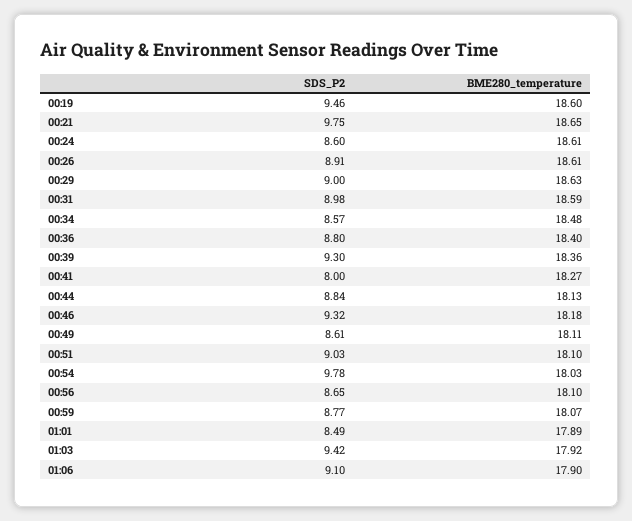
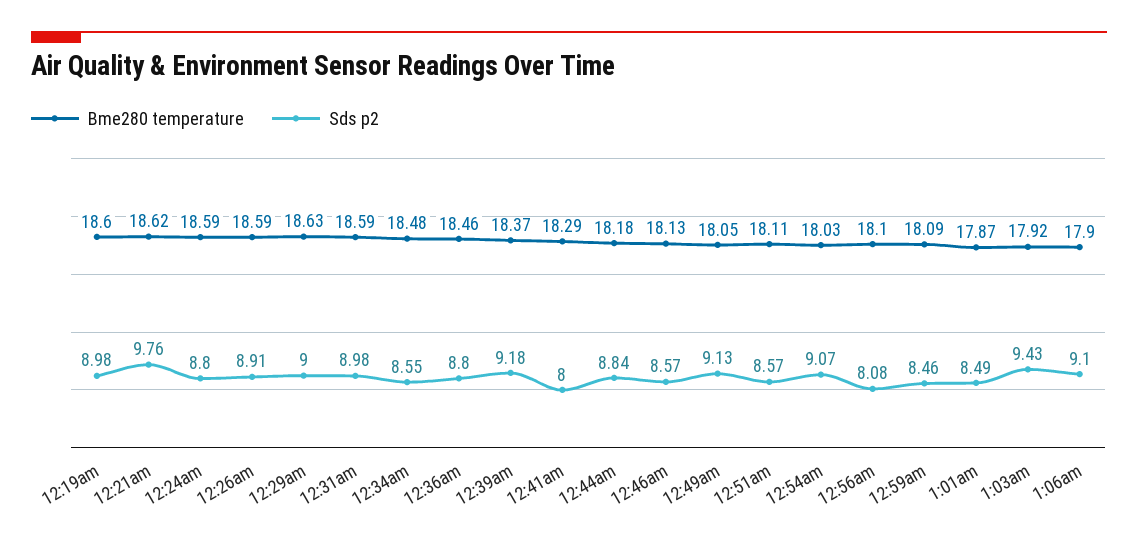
  {
    "SDS_P2": {
-     "00:19": 9.46,
+     "00:19": 8.98,
-     "00:21": 9.75,
+     "00:21": 9.76,
-     "00:24": 8.6,
+     "00:24": 8.8,
      "00:26": 8.91,
      "00:29": 9,
      "00:31": 8.98,
-     "00:34": 8.57,
+     "00:34": 8.55,
      "00:36": 8.8,
-     "00:39": 9.3,
+     "00:39": 9.18,
      "00:41": 8,
      "00:44": 8.84,
-     "00:46": 9.32,
+     "00:46": 8.57,
-     "00:49": 8.61,
+     "00:49": 9.13,
-     "00:51": 9.03,
+     "00:51": 8.57,
-     "00:54": 9.78,
+     "00:54": 9.07,
-     "00:56": 8.65,
+     "00:56": 8.08,
-     "00:59": 8.77,
+     "00:59": 8.46,
      "01:01": 8.49,
-     "01:03": 9.42,
+     "01:03": 9.43,
      "01:06": 9.1
    },
    "BME280_temperature": {
      "00:19": 18.6,
-     "00:21": 18.65,
+     "00:21": 18.62,
-     "00:24": 18.61,
+     "00:24": 18.59,
-     "00:26": 18.61,
+     "00:26": 18.59,
      "00:29": 18.63,
      "00:31": 18.59,
      "00:34": 18.48,
-     "00:36": 18.4,
+     "00:36": 18.46,
-     "00:39": 18.36,
+     "00:39": 18.37,
-     "00:41": 18.27,
+     "00:41": 18.29,
-     "00:44": 18.13,
+     "00:44": 18.18,
-     "00:46": 18.18,
+     "00:46": 18.13,
-     "00:49": 18.11,
+     "00:49": 18.05,
-     "00:51": 18.1,
+     "00:51": 18.11,
      "00:54": 18.03,
      "00:56": 18.1,
-     "00:59": 18.07,
+     "00:59": 18.09,
-     "01:01": 17.89,
+     "01:01": 17.87,
      "01:03": 17.92,
      "01:06": 17.9
    }
  }

